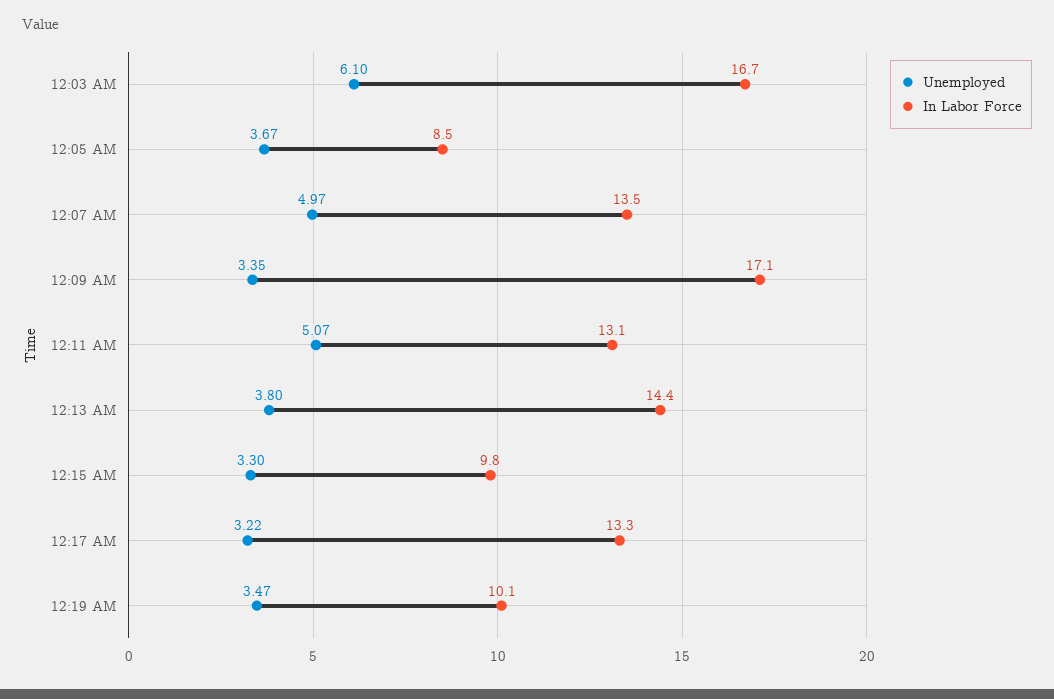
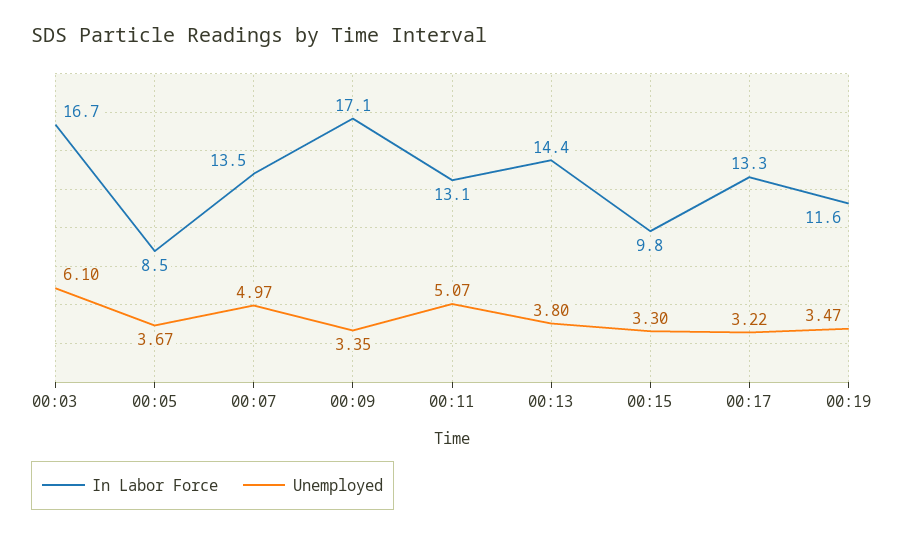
  {
    "Unemployed": {
      "12:03 AM": 6.1,
      "12:05 AM": 3.67,
      "12:07 AM": 4.97,
      "12:09 AM": 3.35,
      "12:11 AM": 5.07,
      "12:13 AM": 3.8,
      "12:15 AM": 3.3,
      "12:17 AM": 3.22,
      "12:19 AM": 3.47
    },
    "In Labor Force": {
      "12:03 AM": 16.7,
      "12:05 AM": 8.5,
      "12:07 AM": 13.5,
      "12:09 AM": 17.1,
      "12:11 AM": 13.1,
      "12:13 AM": 14.4,
      "12:15 AM": 9.8,
      "12:17 AM": 13.3,
-     "12:19 AM": 10.1
+     "12:19 AM": 11.6
    }
  }

